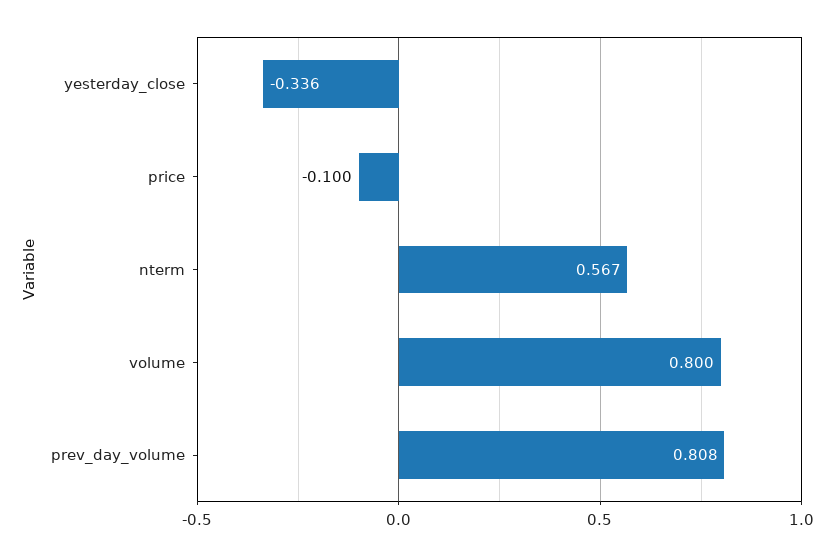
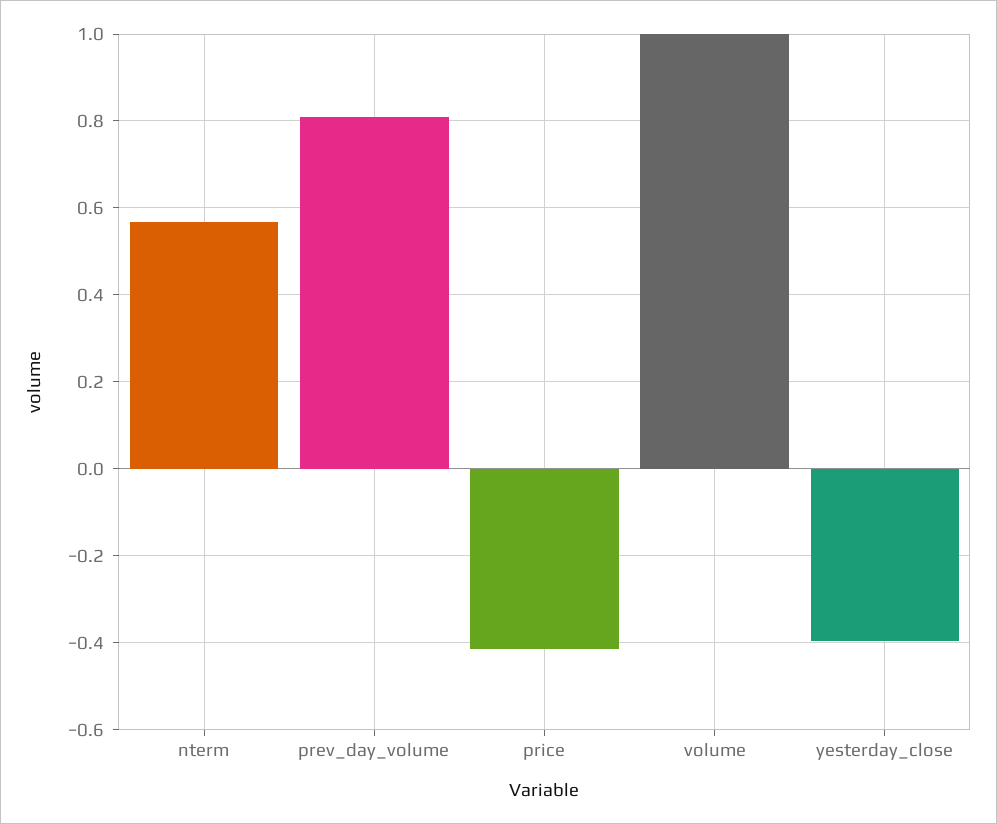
  {
-   "yesterday_close": -0.336,
+   "yesterday_close": -0.4,
-   "price": -0.1,
+   "price": -0.42,
    "nterm": 0.567,
-   "volume": 0.8,
+   "volume": 1,
    "prev_day_volume": 0.808
  }

